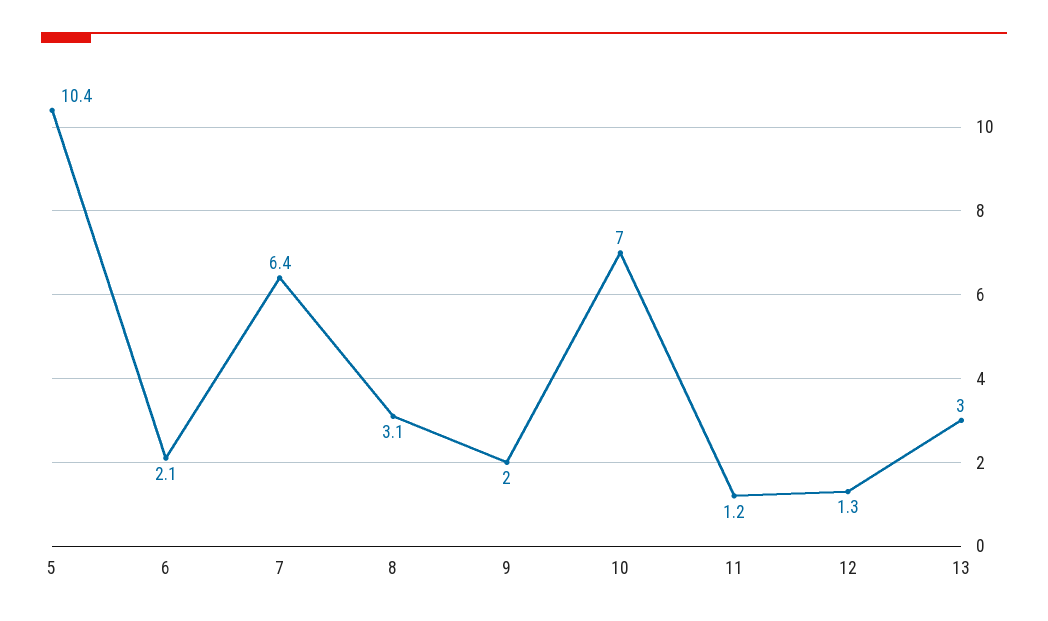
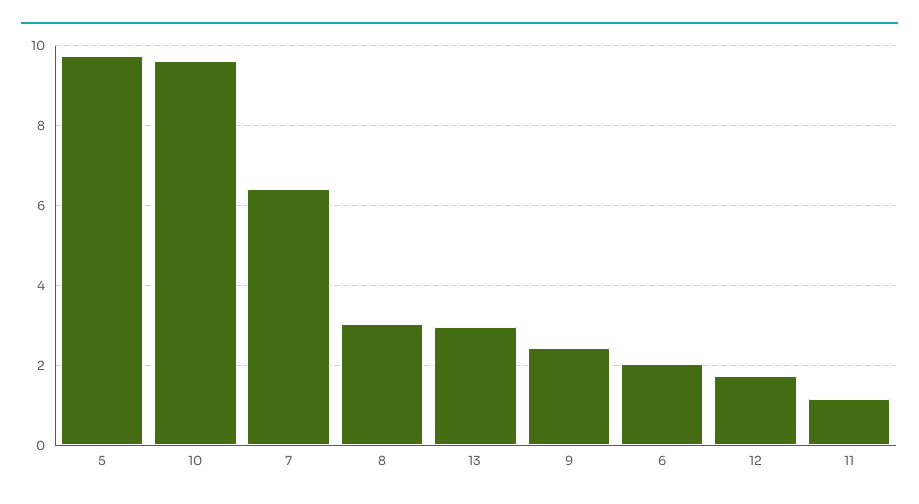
  {
-   "5": 10.4,
+   "5": 9.8,
    "6": 2.1,
    "7": 6.4,
    "8": 3.1,
-   "9": 2,
+   "9": 2.4,
-   "10": 7,
+   "10": 9.6,
    "11": 1.2,
-   "12": 1.3,
+   "12": 1.8,
    "13": 3
  }

